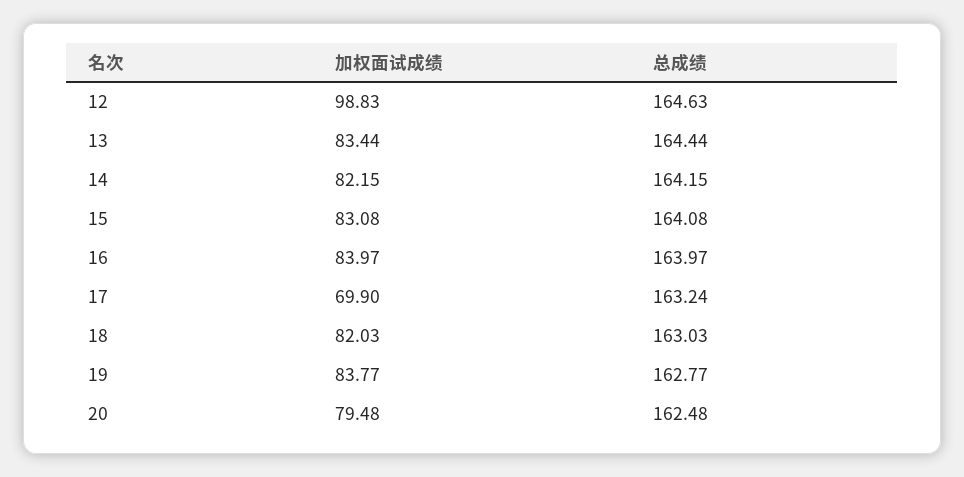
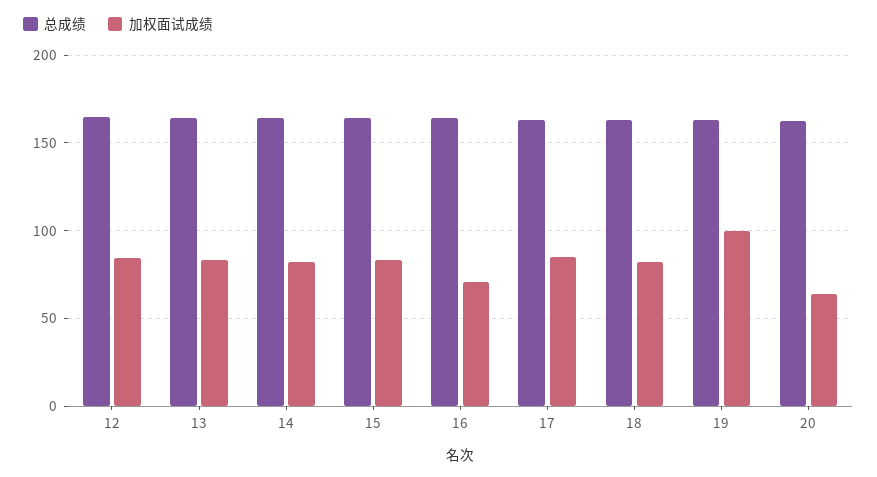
  {
    "加权面试成绩": {
-     "12": 98.83,
+     "12": 85,
      "13": 83.44,
      "14": 82.15,
      "15": 83.08,
-     "16": 83.97,
+     "16": 70,
-     "17": 69.9,
+     "17": 85,
      "18": 82.03,
-     "19": 83.77,
+     "19": 100,
-     "20": 79.48
+     "20": 65
    },
    "总成绩": {
      "12": 164.63,
      "13": 164.44,
      "14": 164.15,
      "15": 164.08,
      "16": 163.97,
      "17": 163.24,
      "18": 163.03,
      "19": 162.77,
      "20": 162.48
    }
  }

